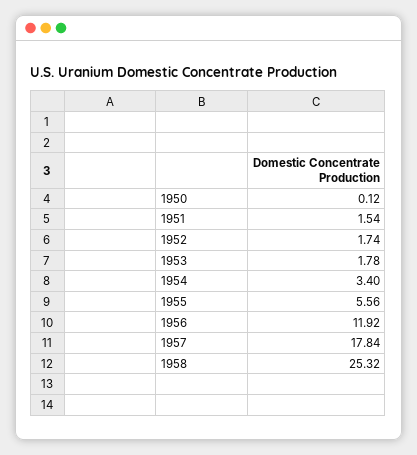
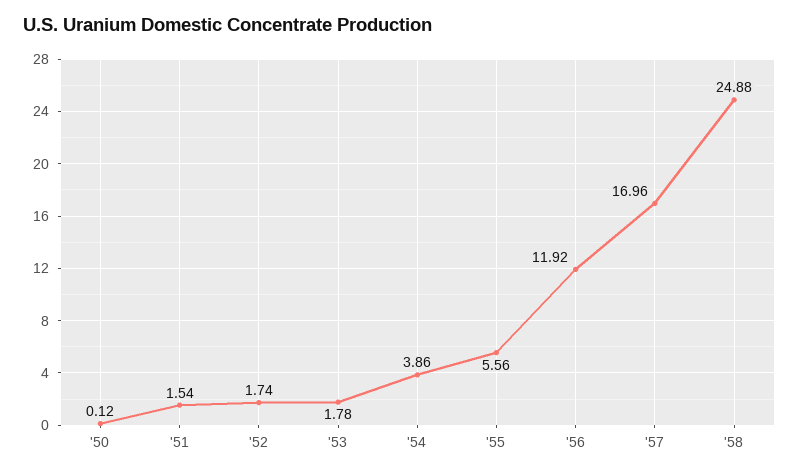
  {
    "1950": 0.12,
    "1951": 1.54,
    "1952": 1.74,
    "1953": 1.78,
-   "1954": 3.4,
+   "1954": 3.86,
    "1955": 5.56,
    "1956": 11.92,
-   "1957": 17.84,
+   "1957": 16.96,
-   "1958": 25.32
+   "1958": 24.88
  }

